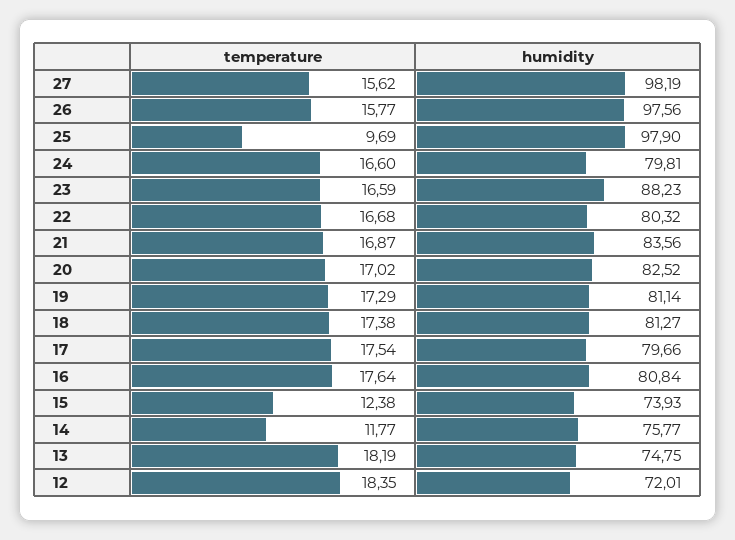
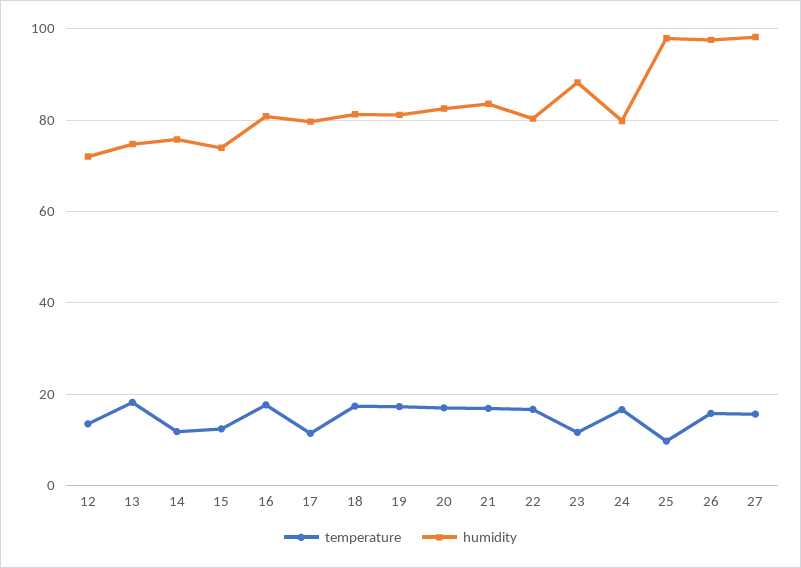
  {
    "temperature": {
      "27": 15.62,
      "26": 15.77,
      "25": 9.69,
      "24": 16.6,
-     "23": 16.59,
+     "23": 12,
      "22": 16.68,
      "21": 16.87,
      "20": 17.02,
      "19": 17.29,
      "18": 17.38,
-     "17": 17.54,
+     "17": 12,
      "16": 17.64,
      "15": 12.38,
      "14": 11.77,
      "13": 18.19,
-     "12": 18.35
+     "12": 14
    },
    "humidity": {
      "27": 98.19,
      "26": 97.56,
      "25": 97.9,
      "24": 79.81,
      "23": 88.23,
      "22": 80.32,
      "21": 83.56,
      "20": 82.52,
      "19": 81.14,
      "18": 81.27,
      "17": 79.66,
      "16": 80.84,
      "15": 73.93,
      "14": 75.77,
      "13": 74.75,
      "12": 72.01
    }
  }

